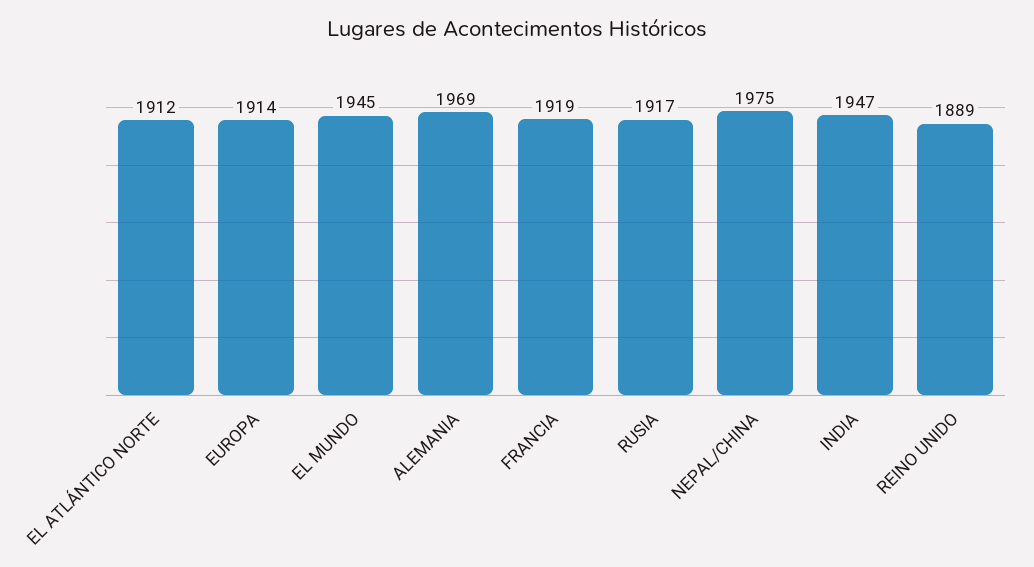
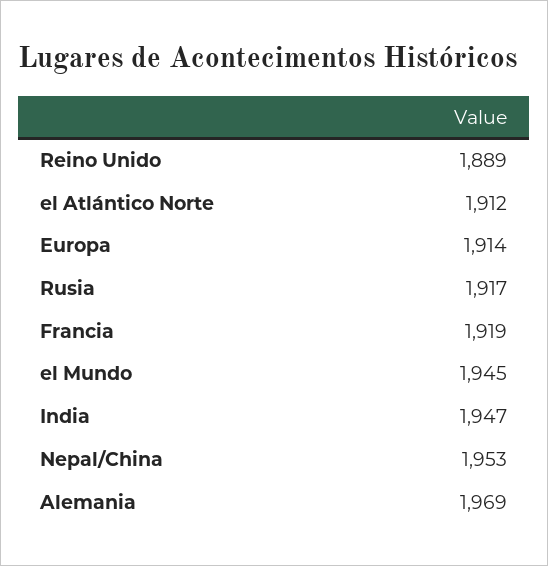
  {
    "EL ATLÁNTICO NORTE": 1912,
    "EUROPA": 1914,
    "EL MUNDO": 1945,
    "ALEMANIA": 1969,
    "FRANCIA": 1919,
    "RUSIA": 1917,
-   "NEPAL/CHINA": 1975,
+   "NEPAL/CHINA": 1953,
    "INDIA": 1947,
    "REINO UNIDO": 1889
  }

